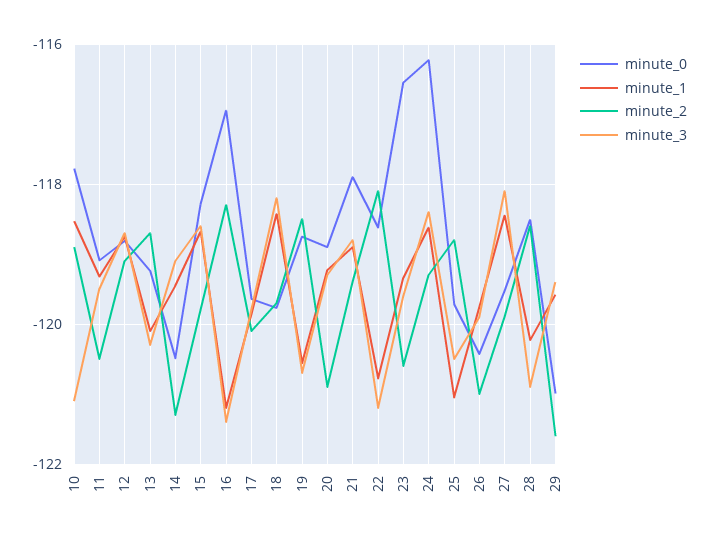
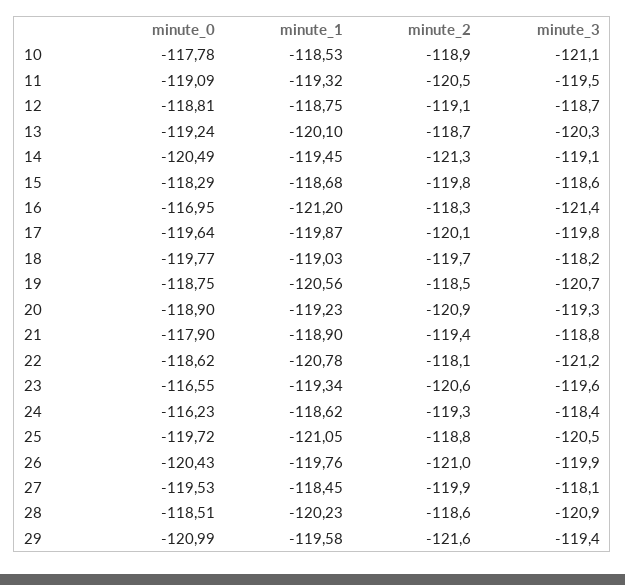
  {
    "minute_0": {
      "10": -117.78,
      "11": -119.09,
      "12": -118.81,
      "13": -119.24,
      "14": -120.49,
      "15": -118.29,
      "16": -116.95,
      "17": -119.64,
      "18": -119.77,
      "19": -118.75,
      "20": -118.9,
      "21": -117.9,
      "22": -118.62,
      "23": -116.55,
      "24": -116.23,
      "25": -119.72,
      "26": -120.43,
      "27": -119.53,
      "28": -118.51,
      "29": -120.99
    },
    "minute_1": {
      "10": -118.53,
      "11": -119.32,
      "12": -118.75,
      "13": -120.1,
      "14": -119.45,
      "15": -118.68,
      "16": -121.2,
      "17": -119.87,
-     "18": -118.4,
+     "18": -119.03,
      "19": -120.56,
      "20": -119.23,
      "21": -118.9,
      "22": -120.78,
      "23": -119.34,
      "24": -118.62,
      "25": -121.05,
      "26": -119.76,
      "27": -118.45,
      "28": -120.23,
      "29": -119.58
    },
    "minute_2": {
      "10": -118.9,
      "11": -120.5,
      "12": -119.1,
      "13": -118.7,
      "14": -121.3,
      "15": -119.8,
      "16": -118.3,
      "17": -120.1,
      "18": -119.7,
      "19": -118.5,
      "20": -120.9,
      "21": -119.4,
      "22": -118.1,
      "23": -120.6,
      "24": -119.3,
      "25": -118.8,
      "26": -121,
      "27": -119.9,
      "28": -118.6,
      "29": -121.6
    },
    "minute_3": {
      "10": -121.1,
      "11": -119.5,
      "12": -118.7,
      "13": -120.3,
      "14": -119.1,
      "15": -118.6,
      "16": -121.4,
      "17": -119.8,
      "18": -118.2,
      "19": -120.7,
      "20": -119.3,
      "21": -118.8,
      "22": -121.2,
      "23": -119.6,
      "24": -118.4,
      "25": -120.5,
      "26": -119.9,
      "27": -118.1,
      "28": -120.9,
      "29": -119.4
    }
  }

